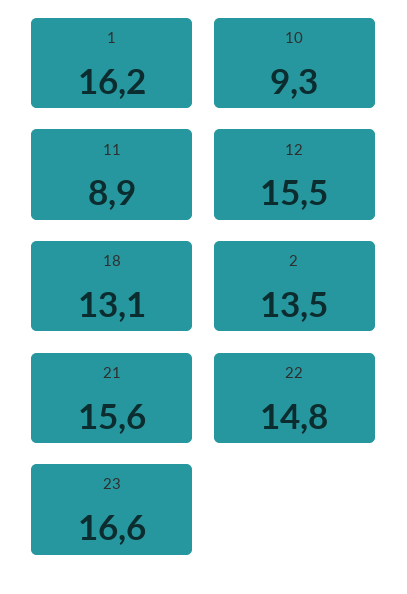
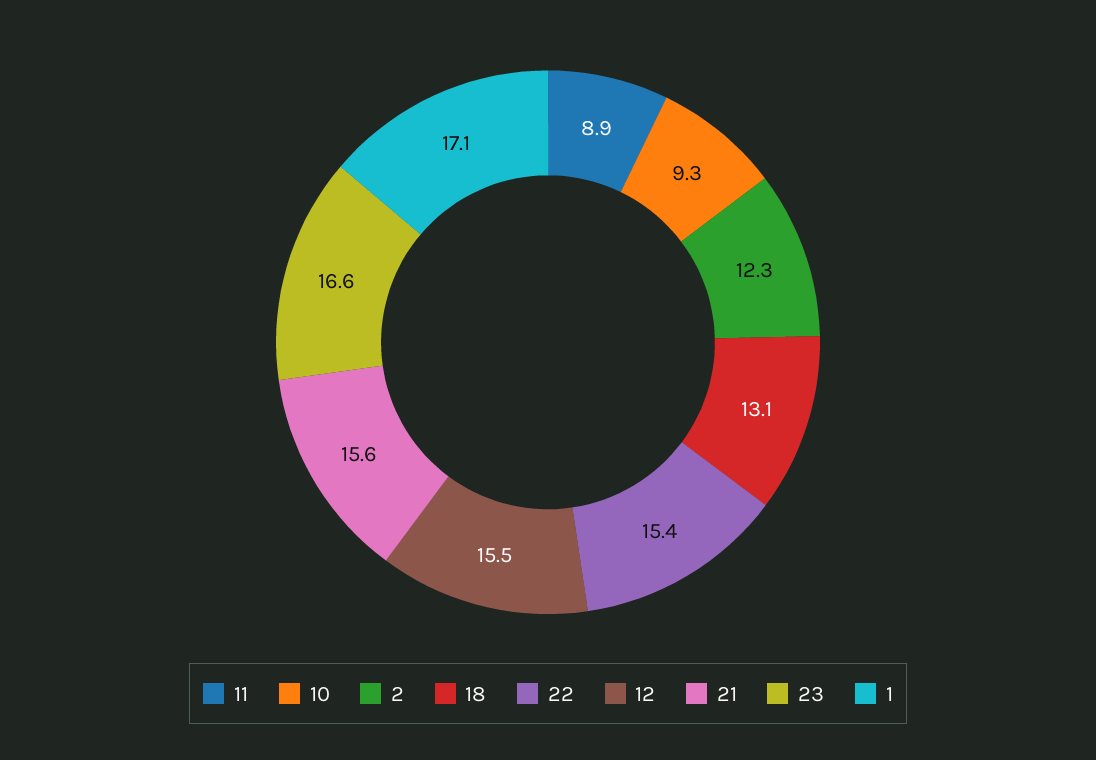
  {
-   "1": 16.2,
+   "1": 17.1,
    "10": 9.3,
    "11": 8.9,
    "12": 15.5,
    "18": 13.1,
-   "2": 13.5,
+   "2": 12.3,
    "21": 15.6,
-   "22": 14.8,
+   "22": 15.4,
    "23": 16.6
  }

